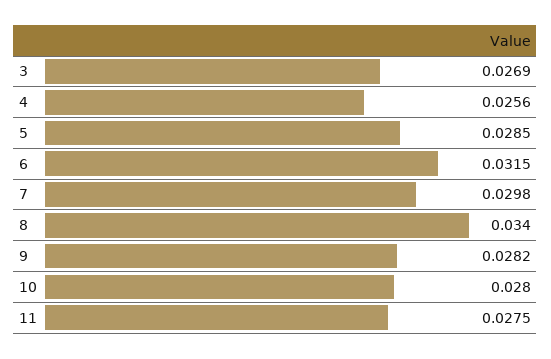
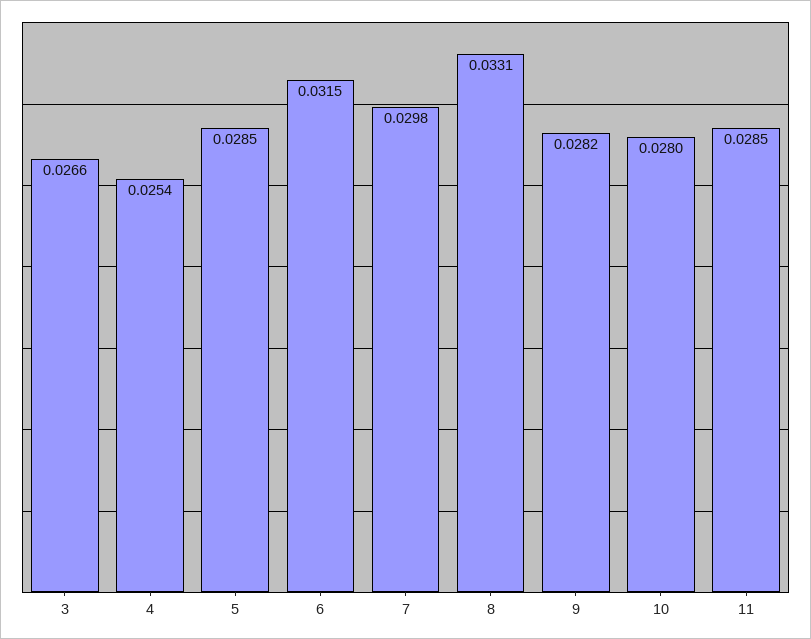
  {
-   "3": 0.0269,
+   "3": 0.0266,
-   "4": 0.0256,
+   "4": 0.0254,
    "5": 0.0285,
    "6": 0.0315,
    "7": 0.0298,
-   "8": 0.034,
+   "8": 0.0331,
    "9": 0.0282,
    "10": 0.028,
-   "11": 0.0275
+   "11": 0.0285
  }

